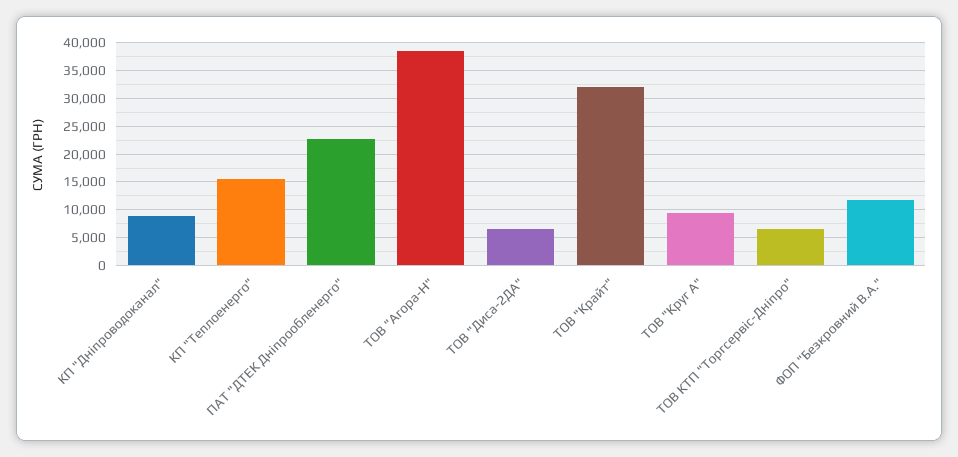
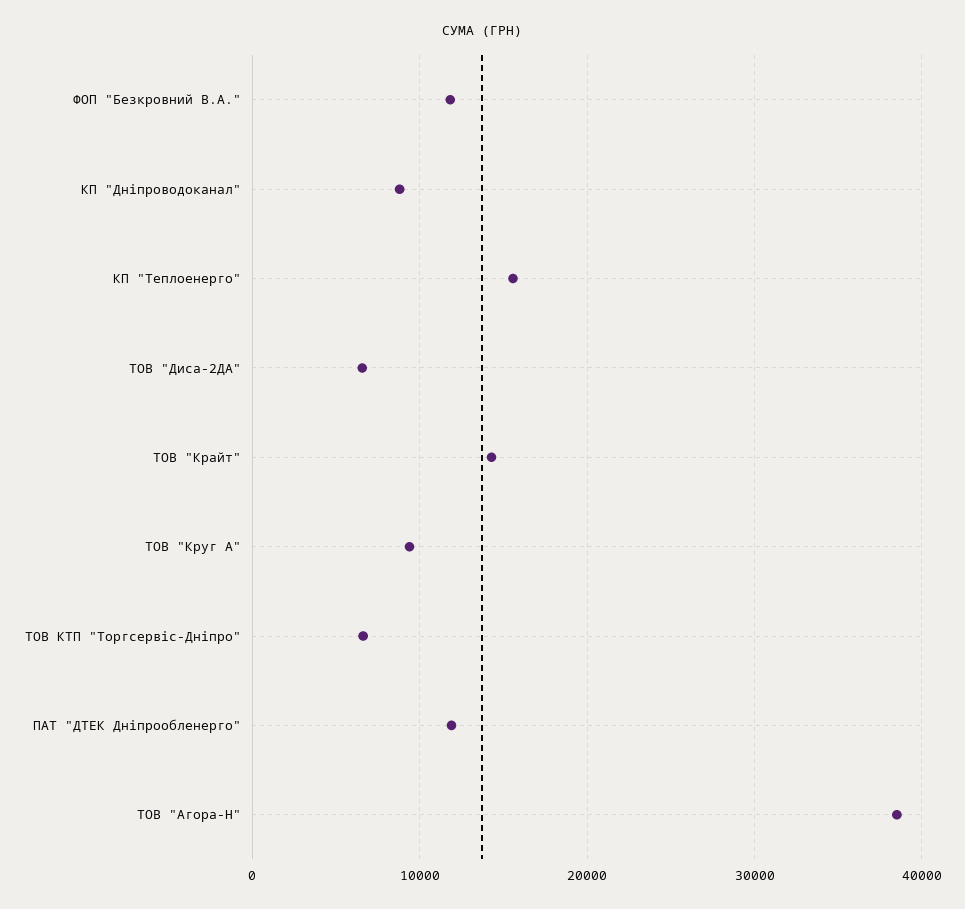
  {
    "КП \"Дніпроводоканал\"": 9000,
    "КП \"Теплоенерго\"": 16000,
-   "ПАТ \"ДТЕК Дніпрообленерго\"": 22500,
+   "ПАТ \"ДТЕК Дніпрообленерго\"": 12000,
    "ТОВ \"Агора-Н\"": 39000,
    "ТОВ \"Диса-2ДА\"": 7000,
-   "ТОВ \"Крайт\"": 32500,
+   "ТОВ \"Крайт\"": 14000,
    "ТОВ \"Круг А\"": 9000,
    "ТОВ КТП \"Торгсервіс-Дніпро\"": 7000,
    "ФОП \"Безкровний В.А.\"": 12000
  }

